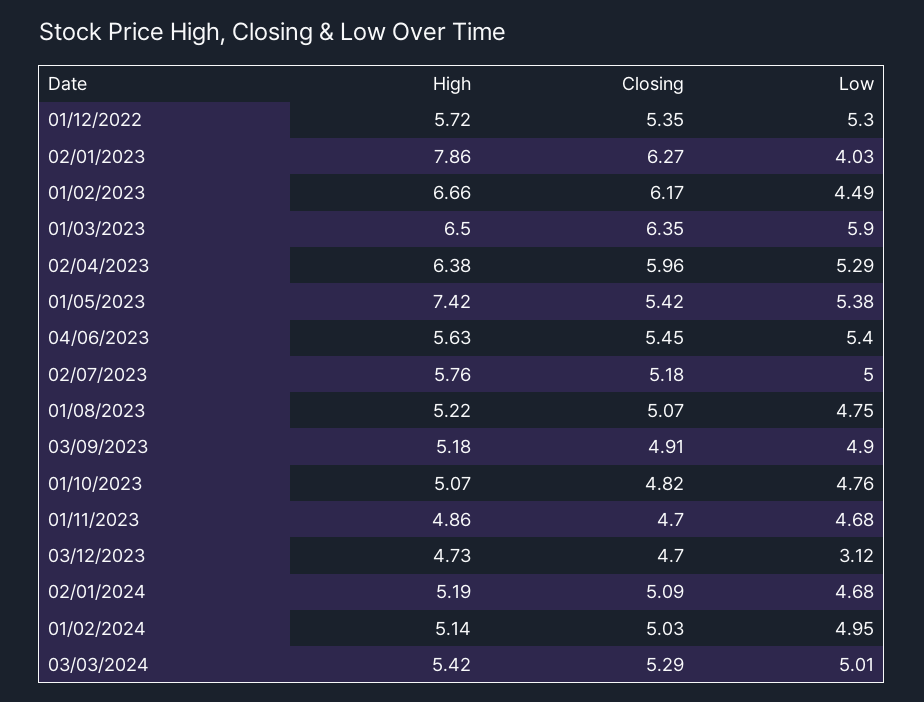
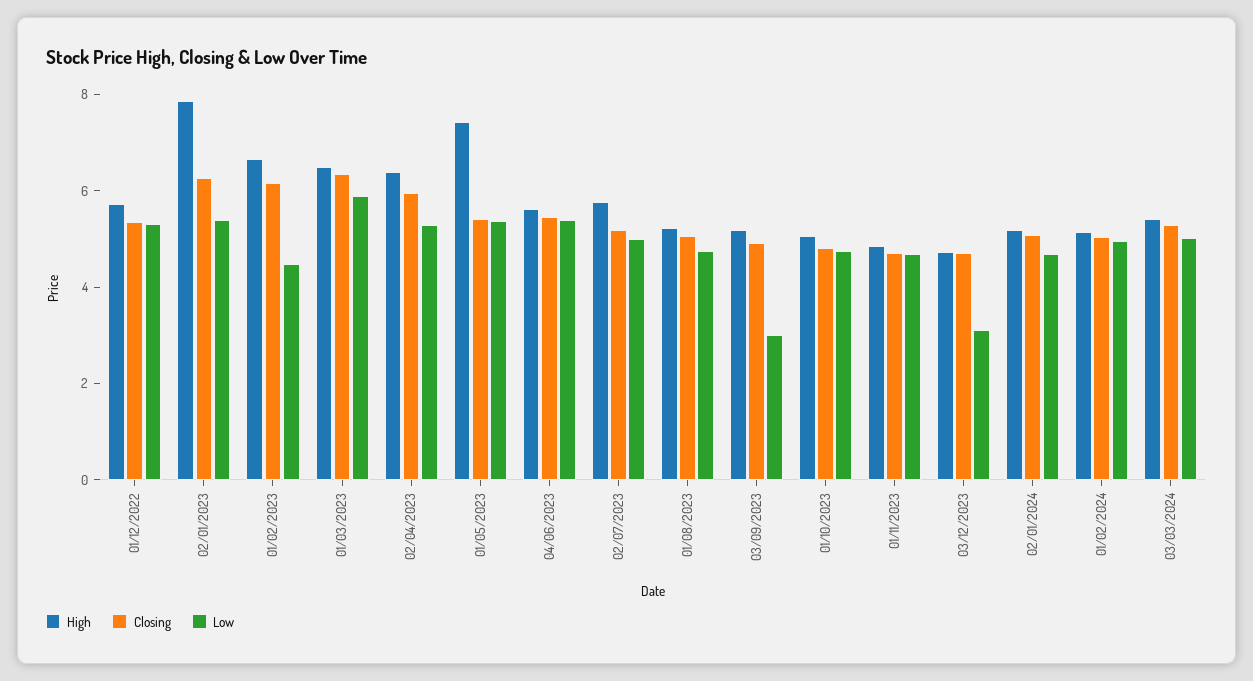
  {
    "High": {
      "01/12/2022": 5.72,
      "02/01/2023": 7.86,
      "01/02/2023": 6.66,
      "01/03/2023": 6.5,
      "02/04/2023": 6.38,
      "01/05/2023": 7.42,
      "04/06/2023": 5.63,
      "02/07/2023": 5.76,
      "01/08/2023": 5.22,
      "03/09/2023": 5.18,
      "01/10/2023": 5.07,
      "01/11/2023": 4.86,
      "03/12/2023": 4.73,
      "02/01/2024": 5.19,
      "01/02/2024": 5.14,
      "03/03/2024": 5.42
    },
    "Closing": {
      "01/12/2022": 5.35,
      "02/01/2023": 6.27,
      "01/02/2023": 6.17,
      "01/03/2023": 6.35,
      "02/04/2023": 5.96,
      "01/05/2023": 5.42,
      "04/06/2023": 5.45,
      "02/07/2023": 5.18,
      "01/08/2023": 5.07,
      "03/09/2023": 4.91,
      "01/10/2023": 4.82,
      "01/11/2023": 4.7,
      "03/12/2023": 4.7,
      "02/01/2024": 5.09,
      "01/02/2024": 5.03,
      "03/03/2024": 5.29
    },
    "Low": {
      "01/12/2022": 5.3,
-     "02/01/2023": 4.03,
+     "02/01/2023": 5.5,
      "01/02/2023": 4.49,
      "01/03/2023": 5.9,
      "02/04/2023": 5.29,
      "01/05/2023": 5.38,
      "04/06/2023": 5.4,
      "02/07/2023": 5,
      "01/08/2023": 4.75,
-     "03/09/2023": 4.9,
+     "03/09/2023": 3,
      "01/10/2023": 4.76,
      "01/11/2023": 4.68,
      "03/12/2023": 3.12,
      "02/01/2024": 4.68,
      "01/02/2024": 4.95,
      "03/03/2024": 5.01
    }
  }

